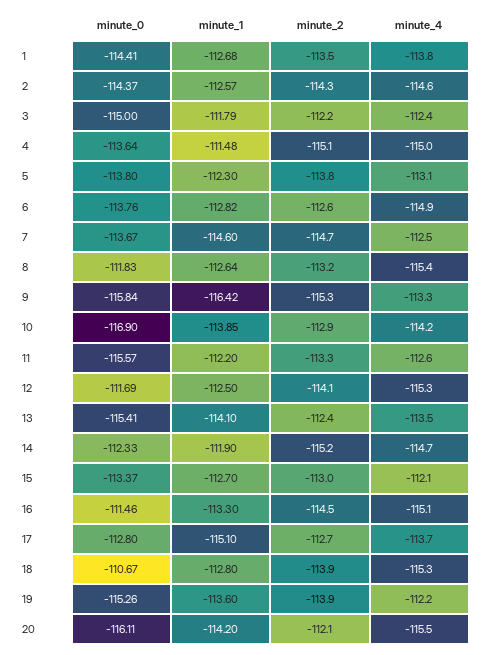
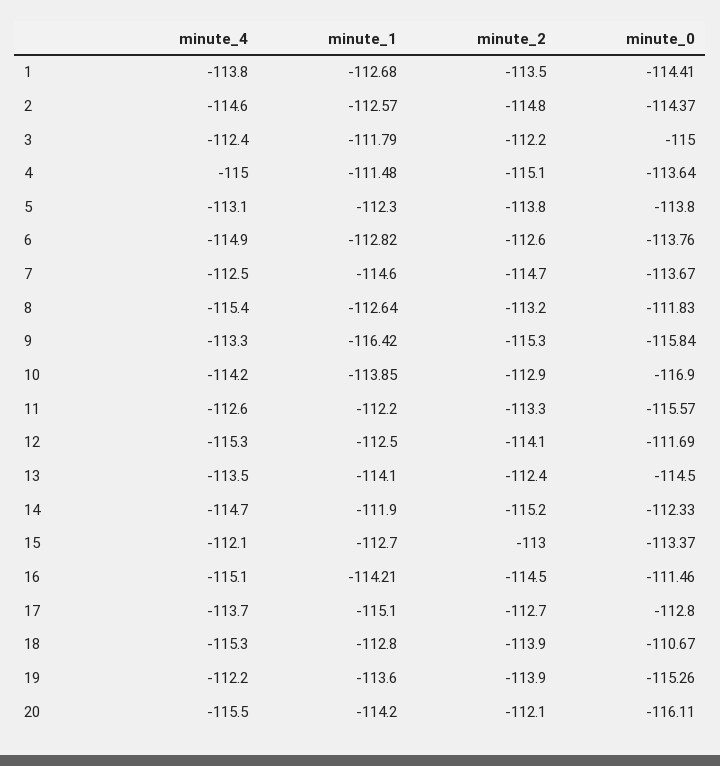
  {
    "minute_0": {
      "1": -114.41,
      "2": -114.37,
      "3": -115,
      "4": -113.64,
      "5": -113.8,
      "6": -113.76,
      "7": -113.67,
      "8": -111.83,
      "9": -115.84,
      "10": -116.9,
      "11": -115.57,
      "12": -111.69,
-     "13": -115.41,
+     "13": -114.5,
      "14": -112.33,
      "15": -113.37,
      "16": -111.46,
      "17": -112.8,
      "18": -110.67,
      "19": -115.26,
      "20": -116.11
    },
    "minute_1": {
      "1": -112.68,
      "2": -112.57,
      "3": -111.79,
      "4": -111.48,
      "5": -112.3,
      "6": -112.82,
      "7": -114.6,
      "8": -112.64,
      "9": -116.42,
      "10": -113.85,
      "11": -112.2,
      "12": -112.5,
      "13": -114.1,
      "14": -111.9,
      "15": -112.7,
-     "16": -113.3,
+     "16": -114.21,
      "17": -115.1,
      "18": -112.8,
      "19": -113.6,
      "20": -114.2
    },
    "minute_2": {
      "1": -113.5,
-     "2": -114.3,
+     "2": -114.8,
      "3": -112.2,
      "4": -115.1,
      "5": -113.8,
      "6": -112.6,
      "7": -114.7,
      "8": -113.2,
      "9": -115.3,
      "10": -112.9,
      "11": -113.3,
      "12": -114.1,
      "13": -112.4,
      "14": -115.2,
      "15": -113,
      "16": -114.5,
      "17": -112.7,
      "18": -113.9,
      "19": -113.9,
      "20": -112.1
    },
    "minute_4": {
      "1": -113.8,
      "2": -114.6,
      "3": -112.4,
      "4": -115,
      "5": -113.1,
      "6": -114.9,
      "7": -112.5,
      "8": -115.4,
      "9": -113.3,
      "10": -114.2,
      "11": -112.6,
      "12": -115.3,
      "13": -113.5,
      "14": -114.7,
      "15": -112.1,
      "16": -115.1,
      "17": -113.7,
      "18": -115.3,
      "19": -112.2,
      "20": -115.5
    }
  }

